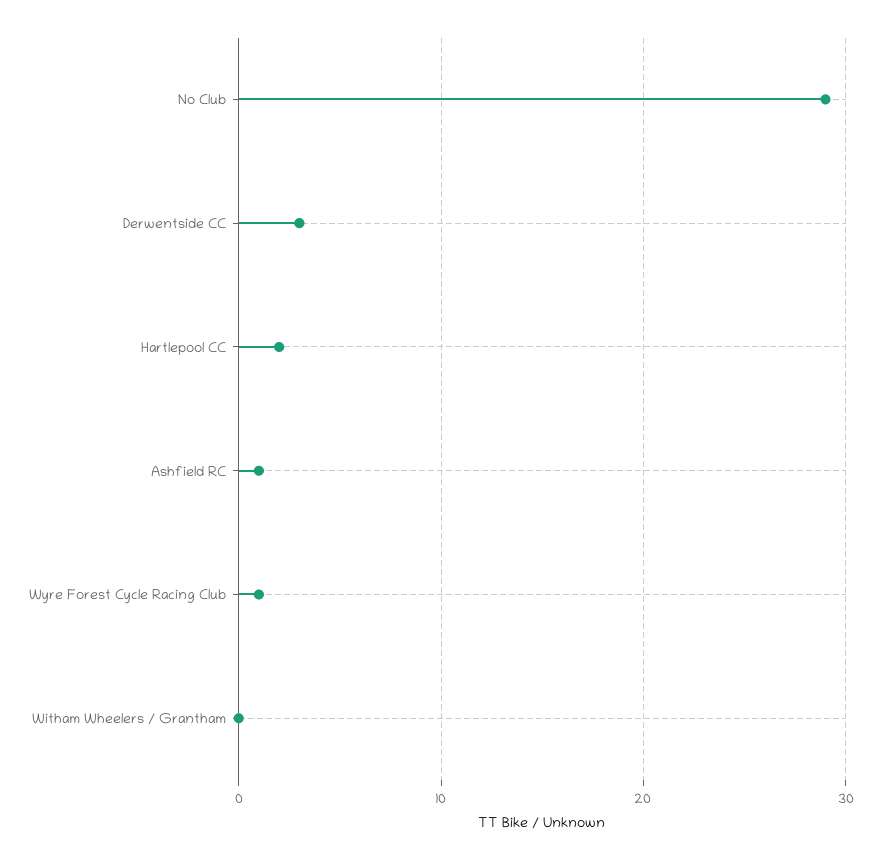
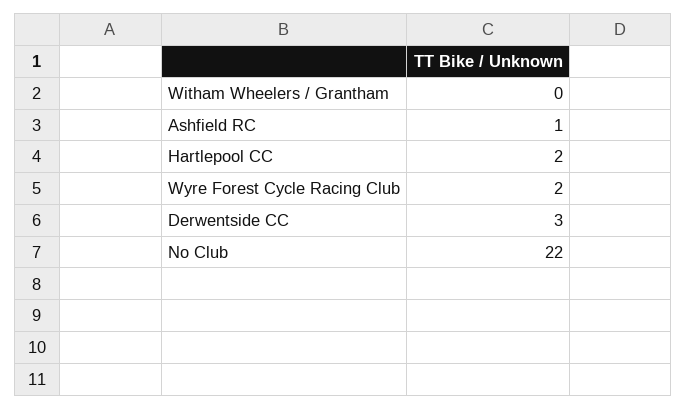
  {
-   "No Club": 29,
+   "No Club": 22,
    "Derwentside CC": 3,
    "Hartlepool CC": 2,
    "Ashfield RC": 1,
-   "Wyre Forest Cycle Racing Club": 1,
+   "Wyre Forest Cycle Racing Club": 2,
    "Witham Wheelers / Grantham": 0
  }

